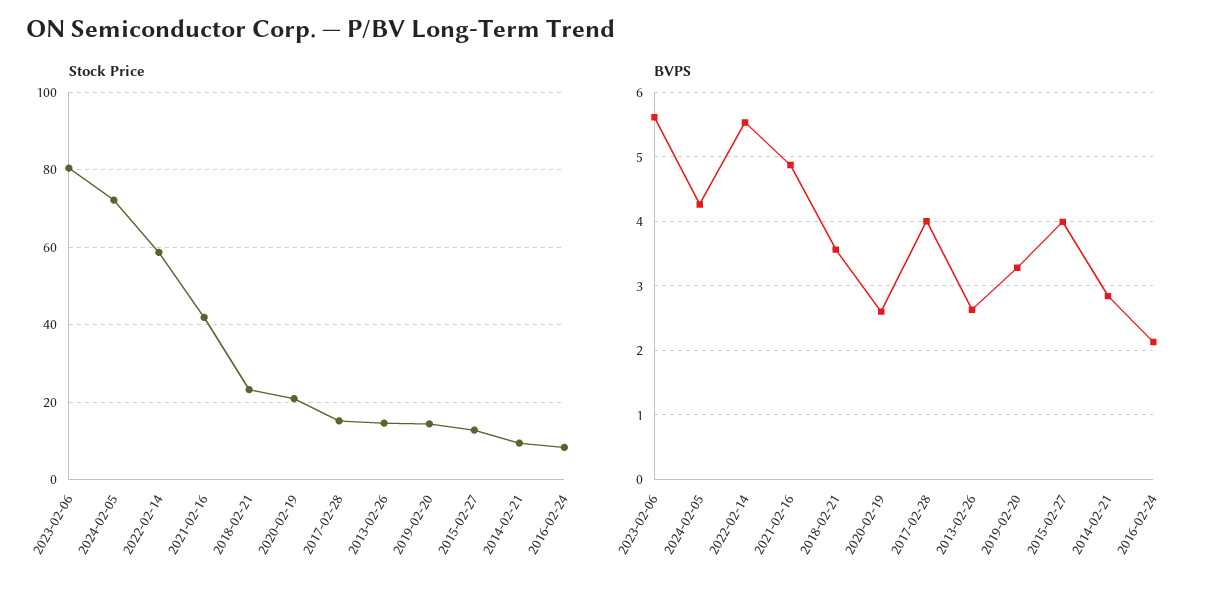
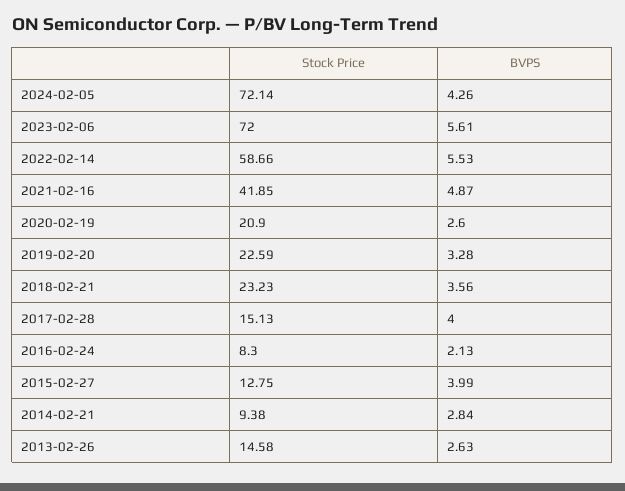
  {
    "Stock Price": {
-     "2023-02-06": 80,
+     "2023-02-06": 72,
      "2024-02-05": 72.14,
      "2022-02-14": 58.66,
      "2021-02-16": 41.85,
      "2018-02-21": 23.23,
      "2020-02-19": 20.9,
      "2017-02-28": 15.13,
      "2013-02-26": 14.58,
-     "2019-02-20": 14,
+     "2019-02-20": 22.59,
      "2015-02-27": 12.75,
      "2014-02-21": 9.38,
      "2016-02-24": 8.3
    },
    "BVPS": {
      "2023-02-06": 5.61,
      "2024-02-05": 4.26,
      "2022-02-14": 5.53,
      "2021-02-16": 4.87,
      "2018-02-21": 3.56,
      "2020-02-19": 2.6,
      "2017-02-28": 4,
      "2013-02-26": 2.63,
      "2019-02-20": 3.28,
      "2015-02-27": 3.99,
      "2014-02-21": 2.84,
      "2016-02-24": 2.13
    }
  }

